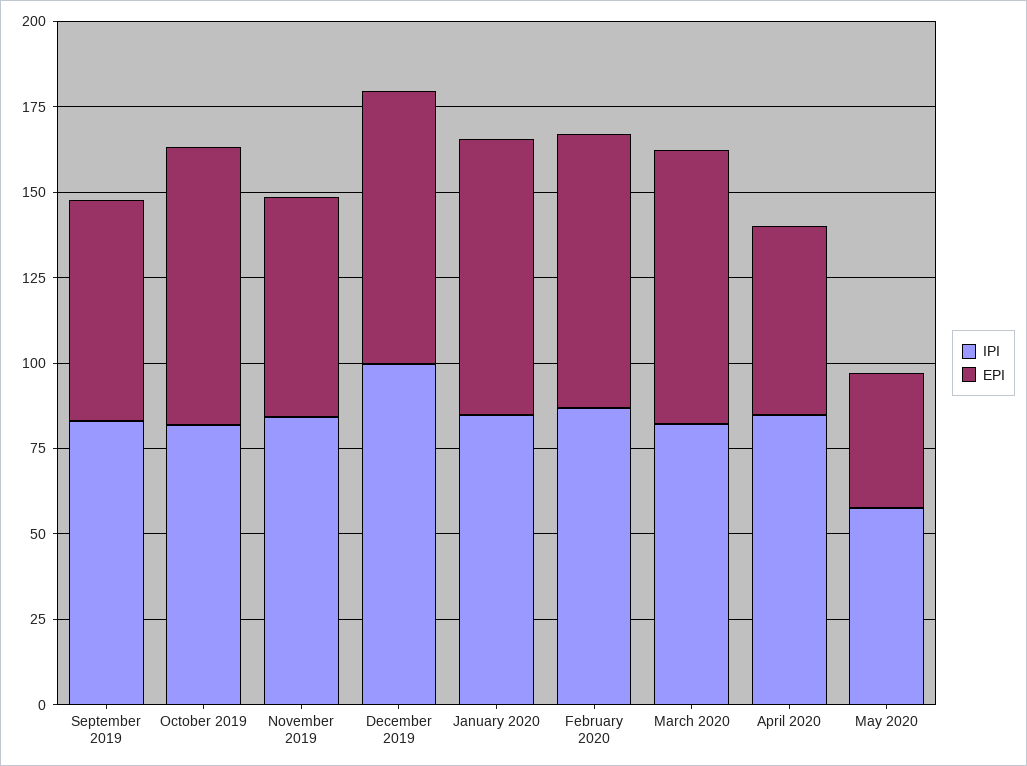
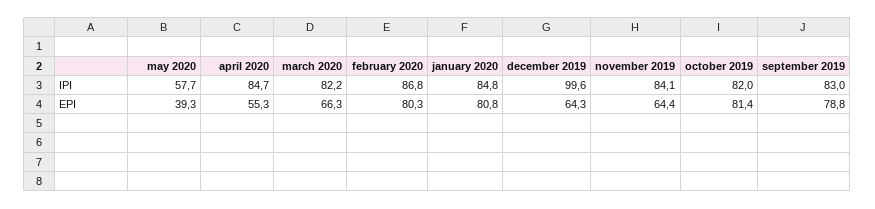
  {
    "IPI": {
      "September 2019": 83,
      "October 2019": 82,
      "November 2019": 84.1,
      "December 2019": 99.6,
      "January 2020": 84.8,
      "February 2020": 86.8,
      "March 2020": 82.2,
      "April 2020": 84.7,
      "May 2020": 57.7
    },
    "EPI": {
-     "September 2019": 65,
+     "September 2019": 78.8,
      "October 2019": 81.4,
      "November 2019": 64.4,
-     "December 2019": 80,
+     "December 2019": 64.3,
      "January 2020": 80.8,
      "February 2020": 80.3,
-     "March 2020": 80,
+     "March 2020": 66.3,
      "April 2020": 55.3,
      "May 2020": 39.3
    }
  }

